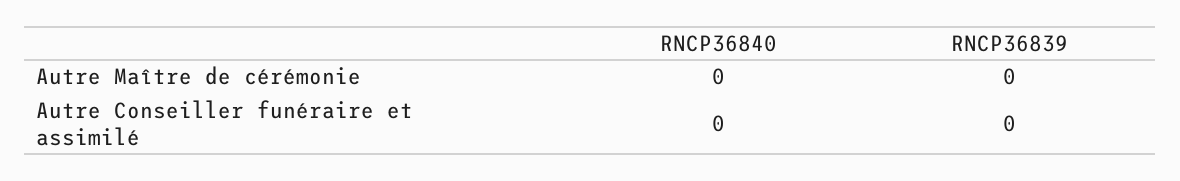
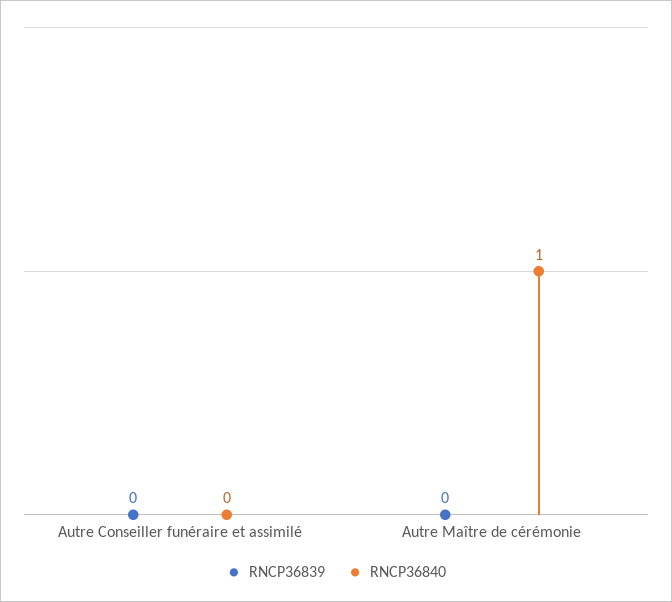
  {
    "RNCP36840": {
-     "Autre Maître de cérémonie": 0,
+     "Autre Maître de cérémonie": 1,
      "Autre Conseiller funéraire et assimilé": 0
    },
    "RNCP36839": {
      "Autre Maître de cérémonie": 0,
      "Autre Conseiller funéraire et assimilé": 0
    }
  }

